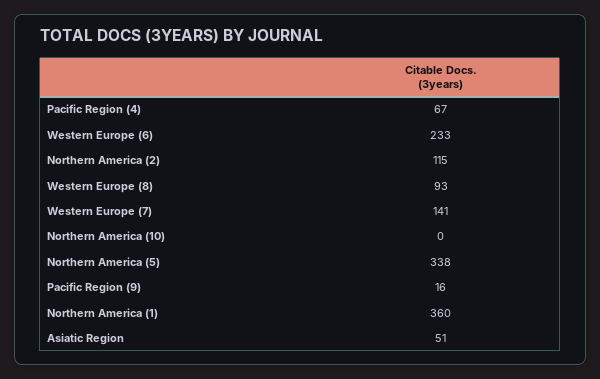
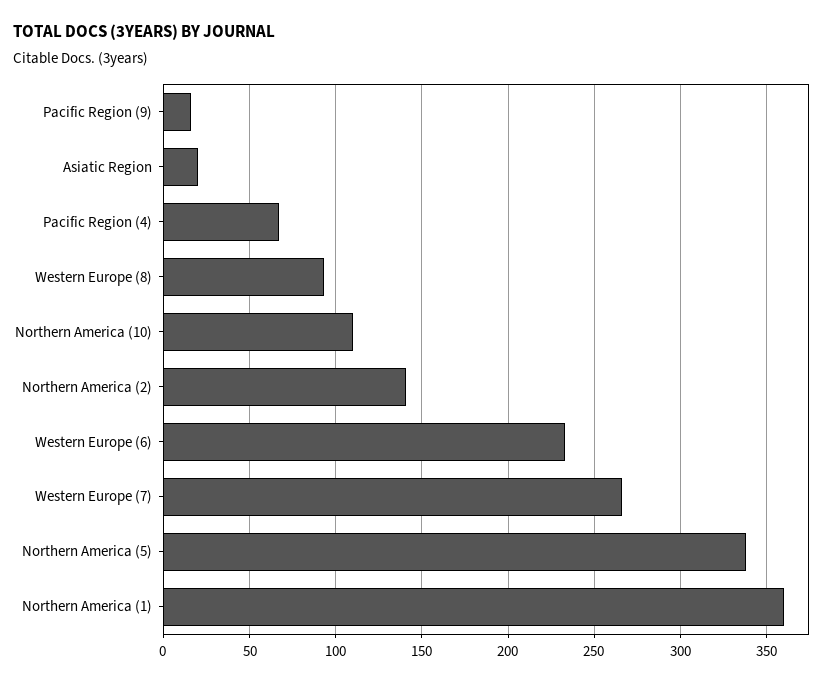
  {
    "Pacific Region (4)": 67,
    "Western Europe (6)": 233,
-   "Northern America (2)": 115,
+   "Northern America (2)": 140,
    "Western Europe (8)": 93,
-   "Western Europe (7)": 141,
+   "Western Europe (7)": 265,
-   "Northern America (10)": 0,
+   "Northern America (10)": 110,
    "Northern America (5)": 338,
    "Pacific Region (9)": 16,
    "Northern America (1)": 360,
-   "Asiatic Region": 51
+   "Asiatic Region": 20
  }

